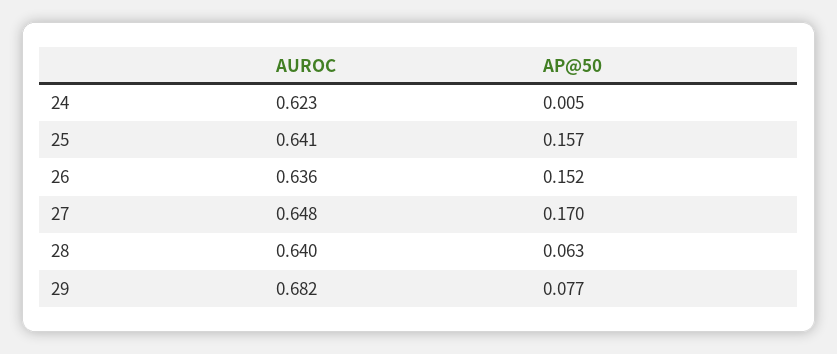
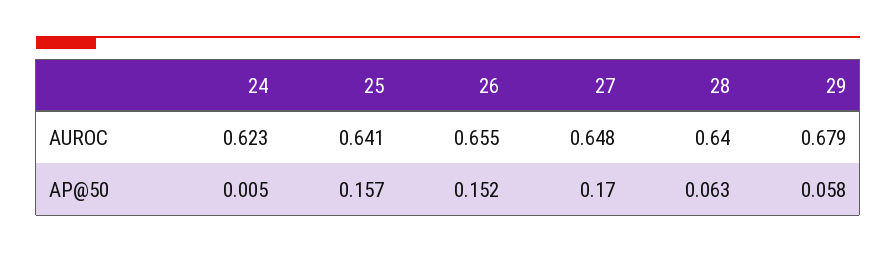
  {
    "AUROC": {
      "24": 0.623,
      "25": 0.641,
-     "26": 0.636,
+     "26": 0.655,
      "27": 0.648,
      "28": 0.64,
-     "29": 0.682
+     "29": 0.679
    },
    "AP@50": {
      "24": 0.005,
      "25": 0.157,
      "26": 0.152,
      "27": 0.17,
      "28": 0.063,
-     "29": 0.077
+     "29": 0.058
    }
  }

